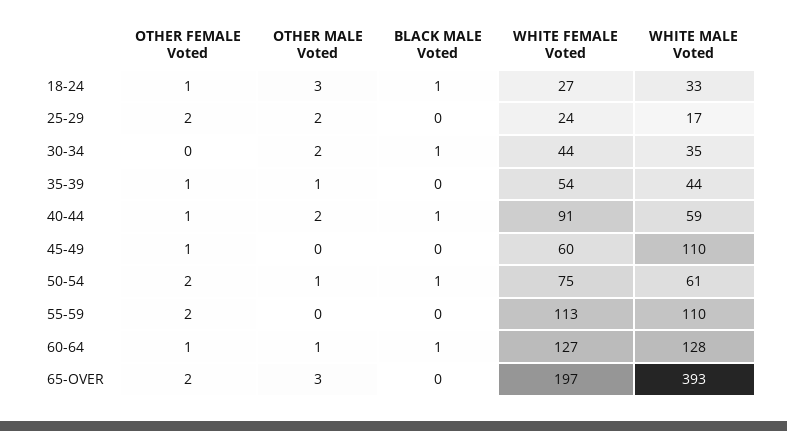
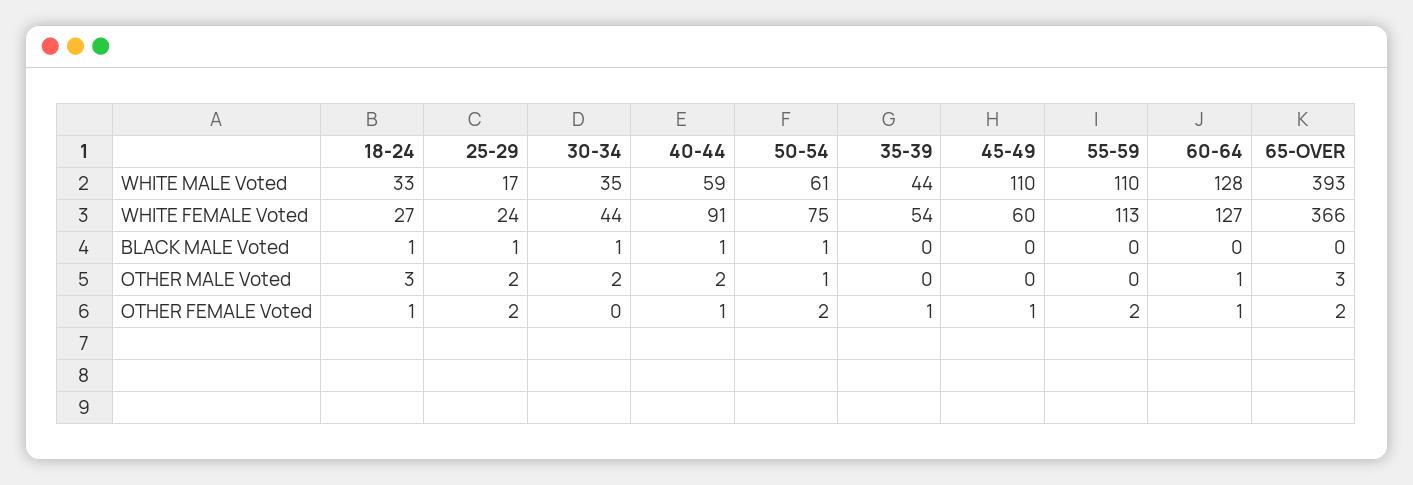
  {
    "OTHER FEMALE Voted": {
      "18-24": 1,
      "25-29": 2,
      "30-34": 0,
      "35-39": 1,
      "40-44": 1,
      "45-49": 1,
      "50-54": 2,
      "55-59": 2,
      "60-64": 1,
      "65-OVER": 2
    },
    "OTHER MALE Voted": {
      "18-24": 3,
      "25-29": 2,
      "30-34": 2,
-     "35-39": 1,
+     "35-39": 0,
      "40-44": 2,
      "45-49": 0,
      "50-54": 1,
      "55-59": 0,
      "60-64": 1,
      "65-OVER": 3
    },
    "BLACK MALE Voted": {
      "18-24": 1,
-     "25-29": 0,
+     "25-29": 1,
      "30-34": 1,
      "35-39": 0,
      "40-44": 1,
      "45-49": 0,
      "50-54": 1,
      "55-59": 0,
-     "60-64": 1,
+     "60-64": 0,
      "65-OVER": 0
    },
    "WHITE FEMALE Voted": {
      "18-24": 27,
      "25-29": 24,
      "30-34": 44,
      "35-39": 54,
      "40-44": 91,
      "45-49": 60,
      "50-54": 75,
      "55-59": 113,
      "60-64": 127,
-     "65-OVER": 197
+     "65-OVER": 366
    },
    "WHITE MALE Voted": {
      "18-24": 33,
      "25-29": 17,
      "30-34": 35,
      "35-39": 44,
      "40-44": 59,
      "45-49": 110,
      "50-54": 61,
      "55-59": 110,
      "60-64": 128,
      "65-OVER": 393
    }
  }

